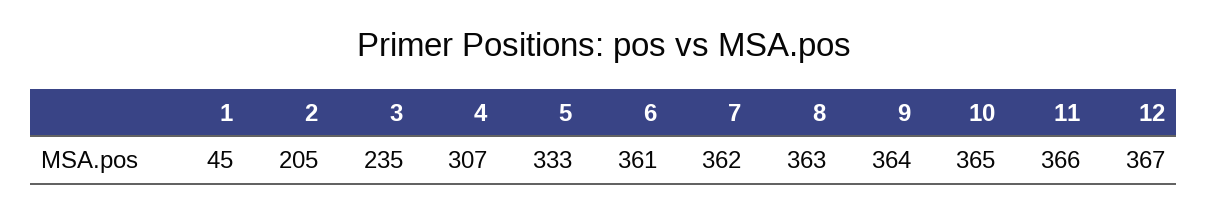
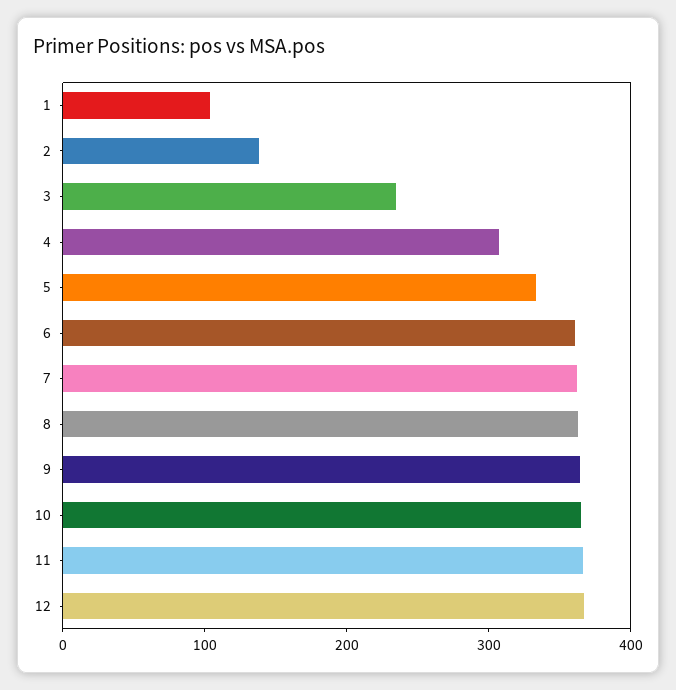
  {
-   "1": 45,
+   "1": 100,
-   "2": 205,
+   "2": 140,
    "3": 235,
    "4": 307,
    "5": 333,
    "6": 361,
    "7": 362,
    "8": 363,
    "9": 364,
    "10": 365,
    "11": 366,
    "12": 367
  }

